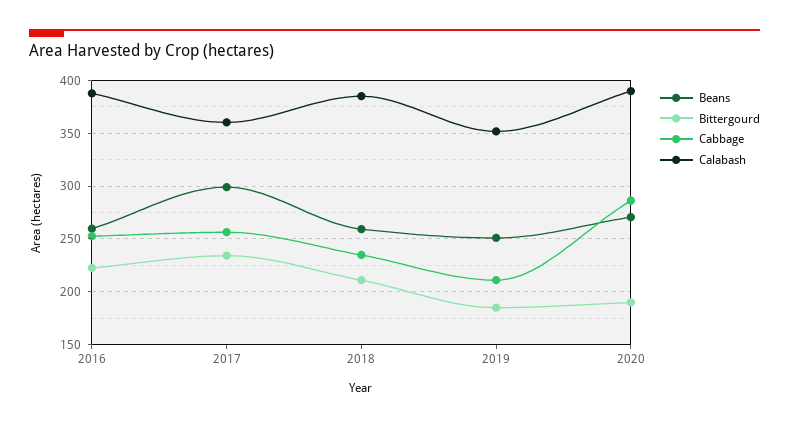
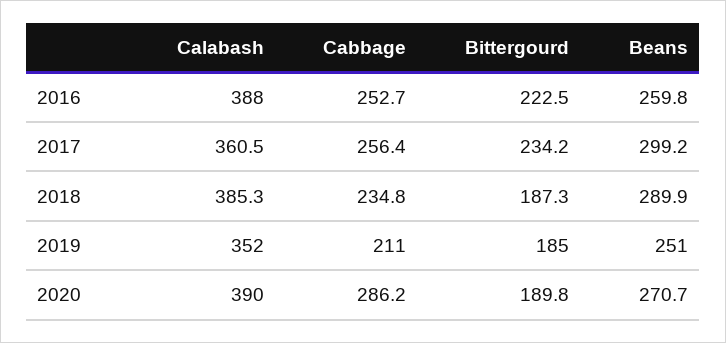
  {
    "Beans": {
      "2016": 259.8,
      "2017": 299.2,
-     "2018": 260,
+     "2018": 289.9,
      "2019": 251,
      "2020": 270.7
    },
    "Bittergourd": {
      "2016": 222.5,
      "2017": 234.2,
-     "2018": 210,
+     "2018": 187.3,
      "2019": 185,
      "2020": 189.8
    },
    "Cabbage": {
      "2016": 252.7,
      "2017": 256.4,
      "2018": 234.8,
      "2019": 211,
      "2020": 286.2
    },
    "Calabash": {
      "2016": 388,
      "2017": 360.5,
      "2018": 385.3,
      "2019": 352,
      "2020": 390
    }
  }

